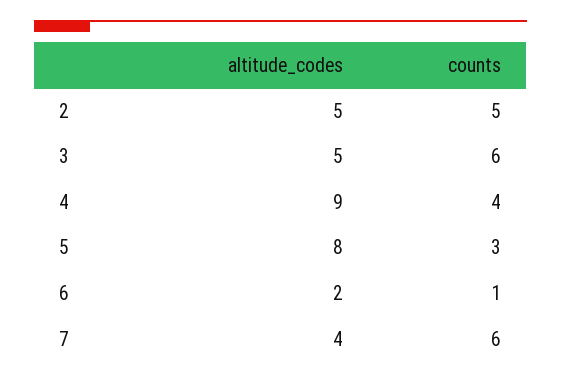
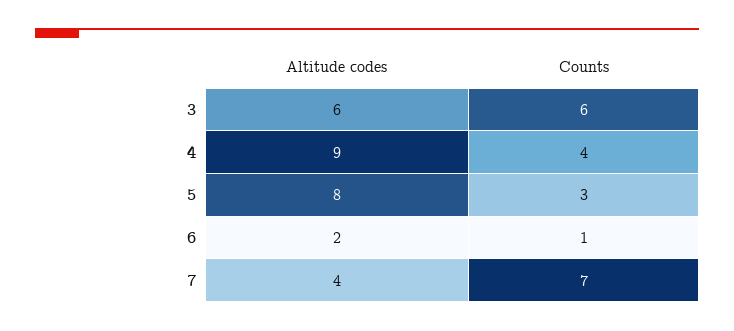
  {
    "altitude_codes": {
-     "2": 5,
-     "3": 5,
+     "3": 6,
      "4": 9,
      "5": 8,
      "6": 2,
      "7": 4
    },
    "counts": {
-     "2": 5,
      "3": 6,
      "4": 4,
      "5": 3,
      "6": 1,
-     "7": 6
+     "7": 7
    }
  }

